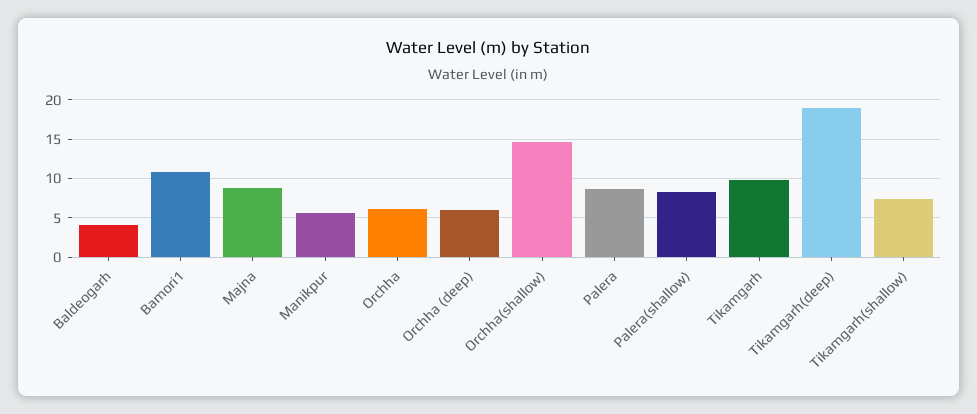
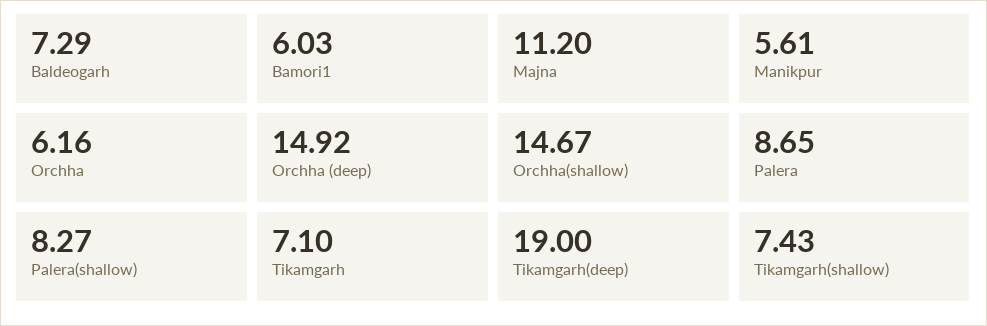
  {
-   "Baldeogarh": 4,
+   "Baldeogarh": 7.29,
-   "Bamori1": 11,
+   "Bamori1": 6.03,
-   "Majna": 9,
+   "Majna": 11.2,
    "Manikpur": 5.61,
    "Orchha": 6.16,
-   "Orchha (deep)": 6,
+   "Orchha (deep)": 14.92,
    "Orchha(shallow)": 14.67,
    "Palera": 8.65,
    "Palera(shallow)": 8.27,
-   "Tikamgarh": 10,
+   "Tikamgarh": 7.1,
    "Tikamgarh(deep)": 19,
    "Tikamgarh(shallow)": 7.43
  }

